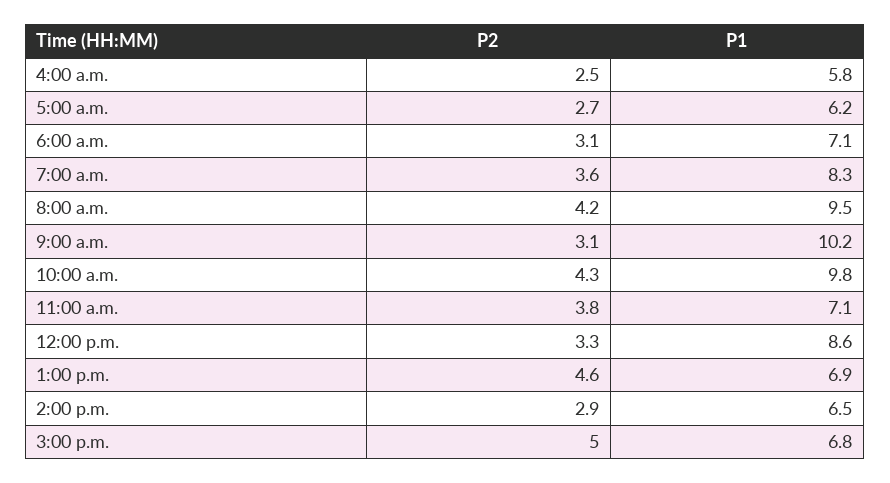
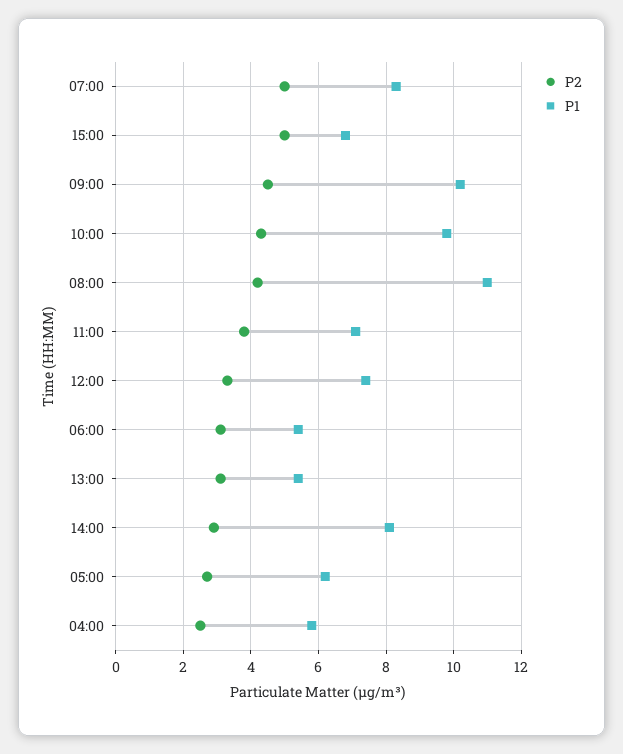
  {
    "P2": {
      "4:00 a.m.": 2.5,
      "5:00 a.m.": 2.7,
      "6:00 a.m.": 3.1,
-     "7:00 a.m.": 3.6,
+     "7:00 a.m.": 5,
      "8:00 a.m.": 4.2,
-     "9:00 a.m.": 3.1,
+     "9:00 a.m.": 4.5,
      "10:00 a.m.": 4.3,
      "11:00 a.m.": 3.8,
      "12:00 p.m.": 3.3,
-     "1:00 p.m.": 4.6,
+     "1:00 p.m.": 3,
      "2:00 p.m.": 2.9,
      "3:00 p.m.": 5
    },
    "P1": {
      "4:00 a.m.": 5.8,
      "5:00 a.m.": 6.2,
-     "6:00 a.m.": 7.1,
+     "6:00 a.m.": 5.5,
      "7:00 a.m.": 8.3,
-     "8:00 a.m.": 9.5,
+     "8:00 a.m.": 11,
      "9:00 a.m.": 10.2,
      "10:00 a.m.": 9.8,
      "11:00 a.m.": 7.1,
-     "12:00 p.m.": 8.6,
+     "12:00 p.m.": 7.5,
-     "1:00 p.m.": 6.9,
+     "1:00 p.m.": 5.5,
-     "2:00 p.m.": 6.5,
+     "2:00 p.m.": 8,
      "3:00 p.m.": 6.8
    }
  }

